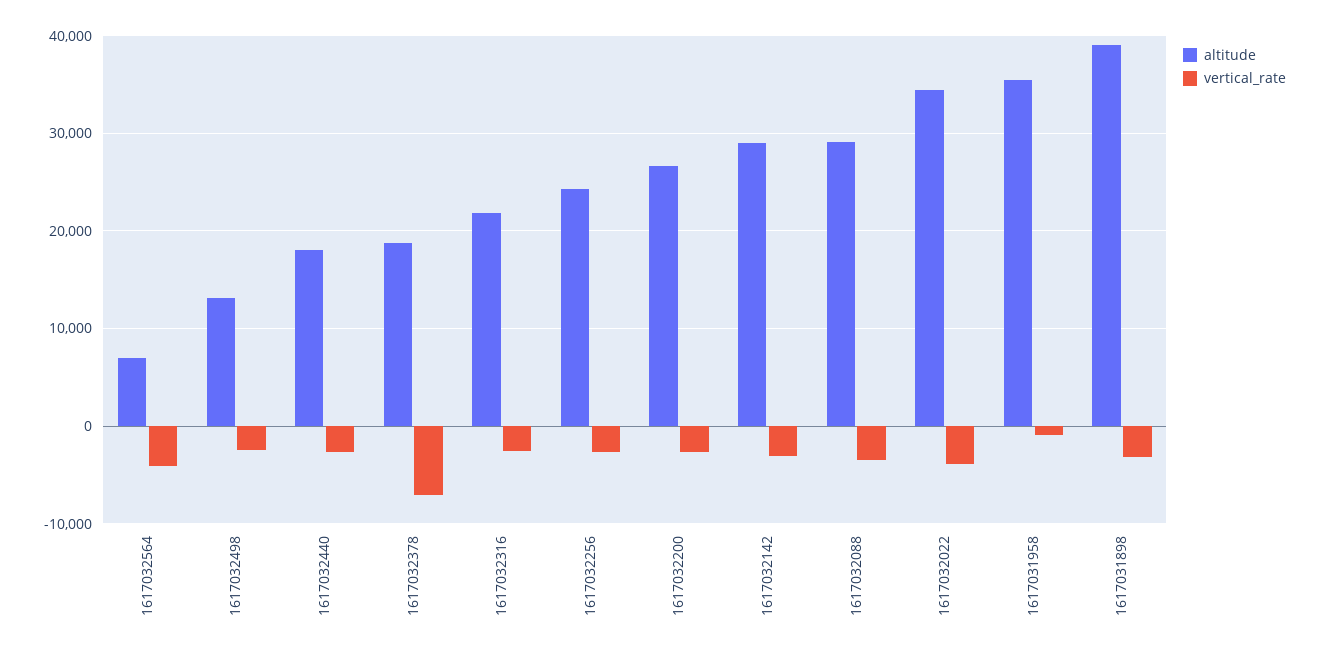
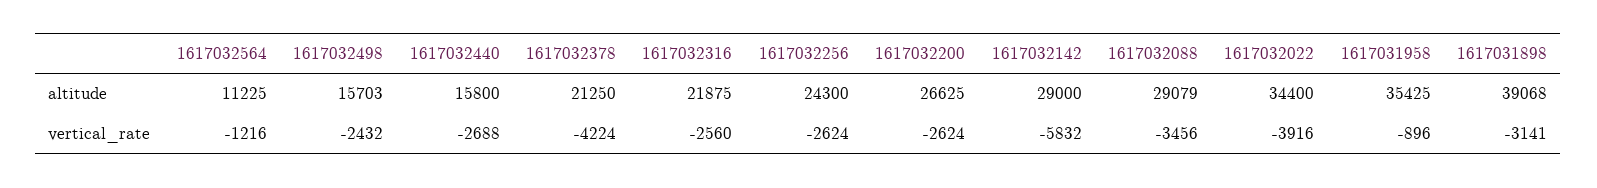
  {
    "altitude": {
-     "1617032564": 7000,
+     "1617032564": 11225,
-     "1617032498": 13000,
+     "1617032498": 15703,
-     "1617032440": 18000,
+     "1617032440": 15800,
-     "1617032378": 19000,
+     "1617032378": 21250,
      "1617032316": 21875,
      "1617032256": 24300,
      "1617032200": 26625,
      "1617032142": 29000,
      "1617032088": 29079,
      "1617032022": 34400,
      "1617031958": 35425,
      "1617031898": 39068
    },
    "vertical_rate": {
-     "1617032564": -4000,
+     "1617032564": -1216,
      "1617032498": -2432,
      "1617032440": -2688,
-     "1617032378": -7000,
+     "1617032378": -4224,
      "1617032316": -2560,
      "1617032256": -2624,
      "1617032200": -2624,
-     "1617032142": -3000,
+     "1617032142": -5832,
      "1617032088": -3456,
      "1617032022": -3916,
      "1617031958": -896,
      "1617031898": -3141
    }
  }

